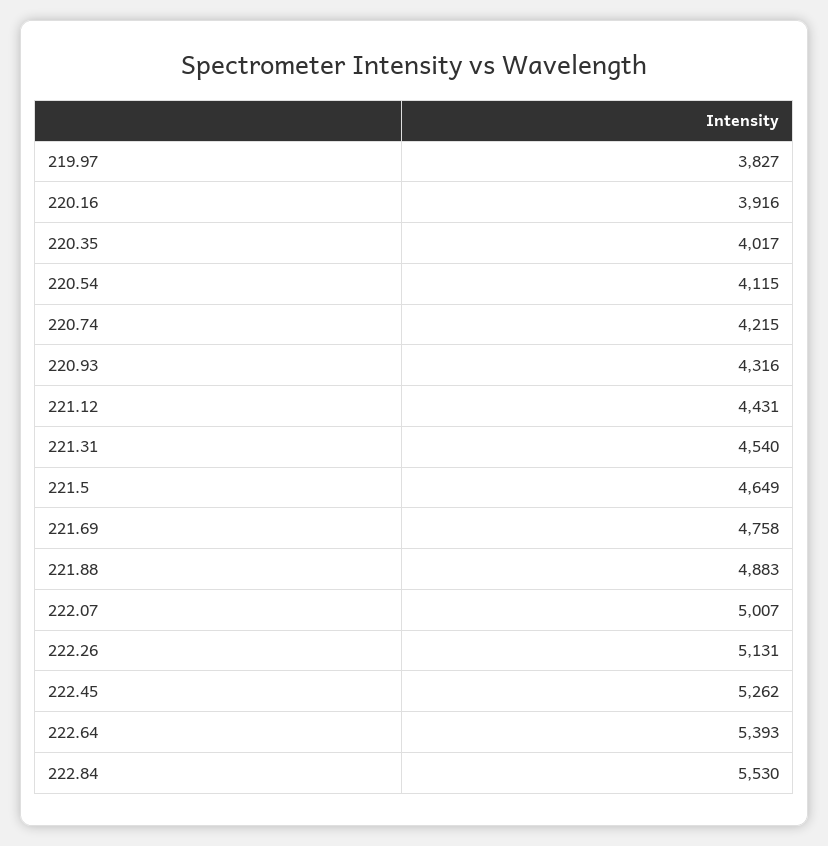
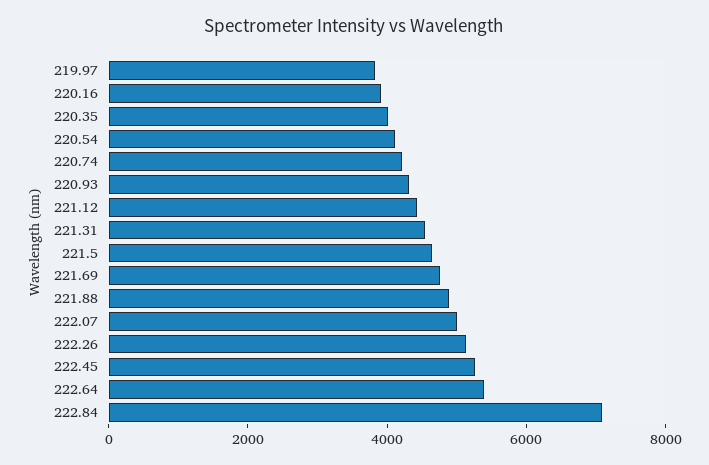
  {
    "219.97": 3827,
    "220.16": 3916,
    "220.35": 4017,
    "220.54": 4115,
    "220.74": 4215,
    "220.93": 4316,
    "221.12": 4431,
    "221.31": 4540,
    "221.5": 4649,
    "221.69": 4758,
    "221.88": 4883,
    "222.07": 5007,
    "222.26": 5131,
    "222.45": 5262,
    "222.64": 5393,
-   "222.84": 5530
+   "222.84": 7000
  }

